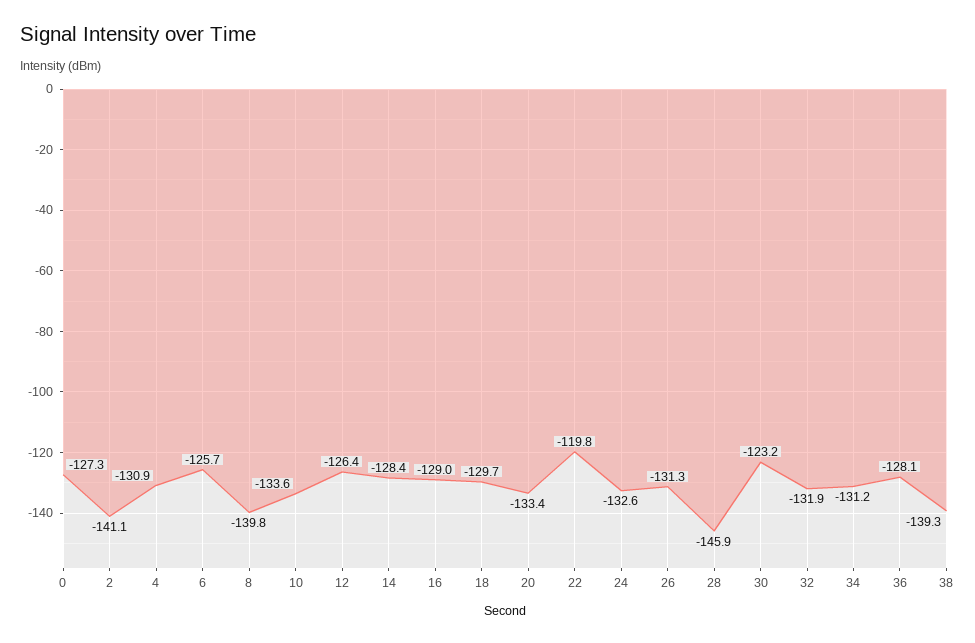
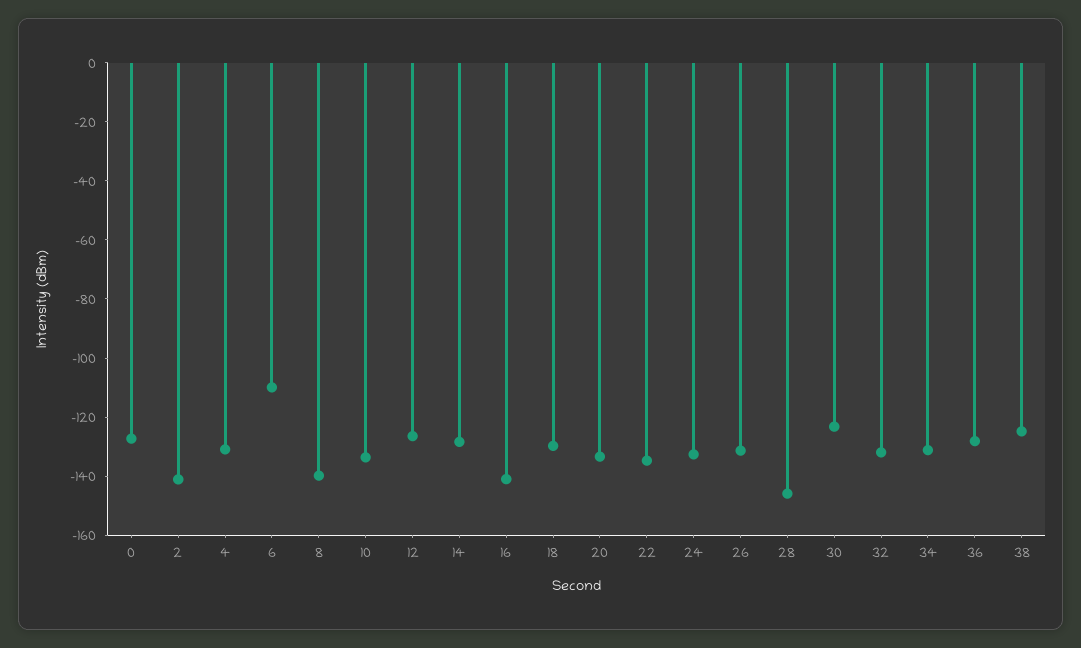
  {
    "0": -127.3,
    "2": -141.1,
    "4": -130.9,
-   "6": -125.7,
+   "6": -110,
    "8": -139.8,
    "10": -133.6,
    "12": -126.4,
    "14": -128.4,
-   "16": -129,
+   "16": -140,
    "18": -129.7,
    "20": -133.4,
-   "22": -119.8,
+   "22": -135,
    "24": -132.6,
    "26": -131.3,
    "28": -145.9,
    "30": -123.2,
    "32": -131.9,
    "34": -131.2,
    "36": -128.1,
-   "38": -139.3
+   "38": -125
  }

